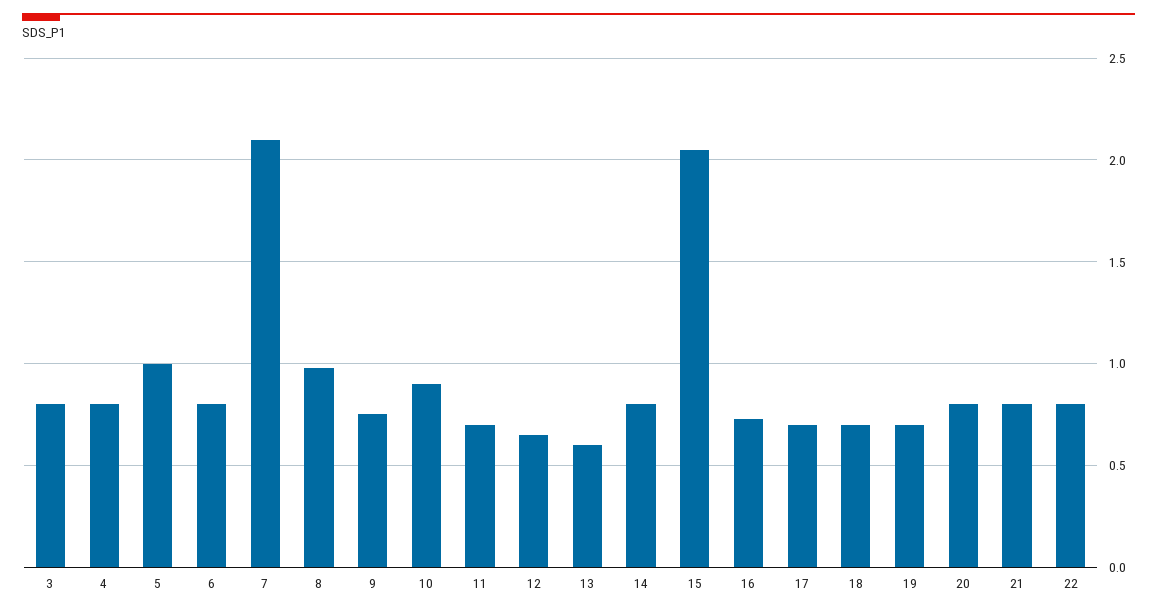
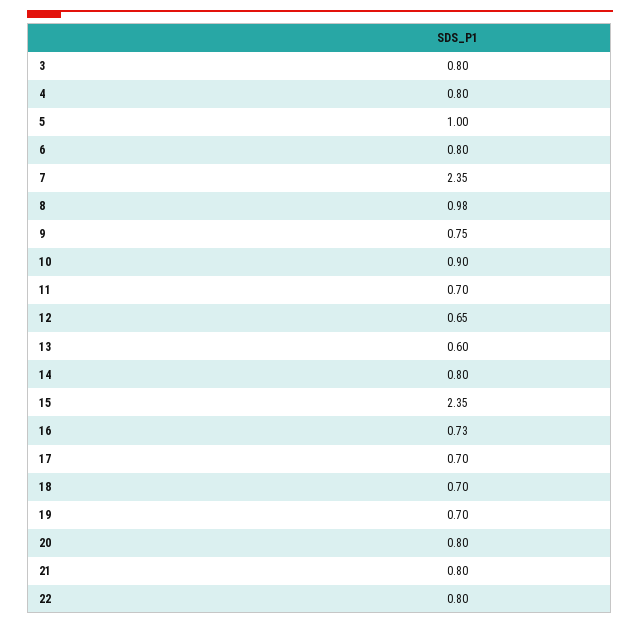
  {
    "3": 0.8,
    "4": 0.8,
    "5": 1,
    "6": 0.8,
-   "7": 2.1,
+   "7": 2.35,
    "8": 0.98,
    "9": 0.75,
    "10": 0.9,
    "11": 0.7,
    "12": 0.65,
    "13": 0.6,
    "14": 0.8,
-   "15": 2.05,
+   "15": 2.35,
    "16": 0.73,
    "17": 0.7,
    "18": 0.7,
    "19": 0.7,
    "20": 0.8,
    "21": 0.8,
    "22": 0.8
  }

